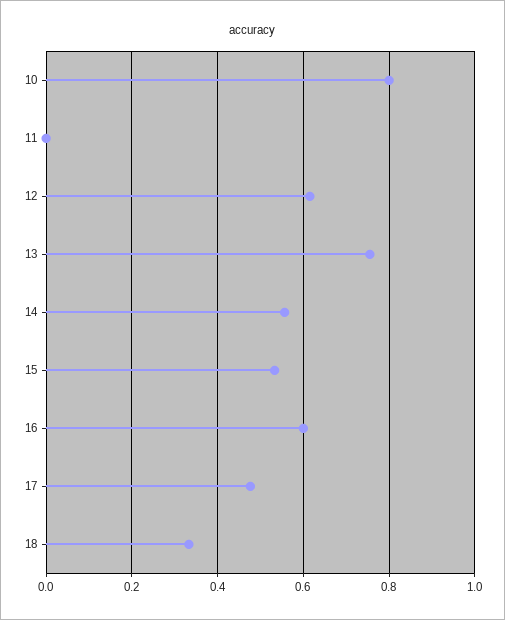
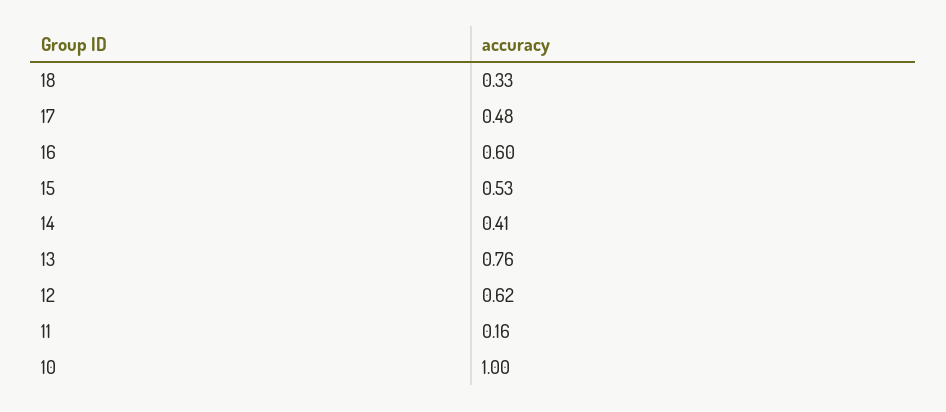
  {
-   "10": 0.8,
+   "10": 1,
-   "11": 0,
+   "11": 0.16,
    "12": 0.62,
    "13": 0.76,
-   "14": 0.56,
+   "14": 0.41,
    "15": 0.53,
    "16": 0.6,
    "17": 0.48,
    "18": 0.33
  }

